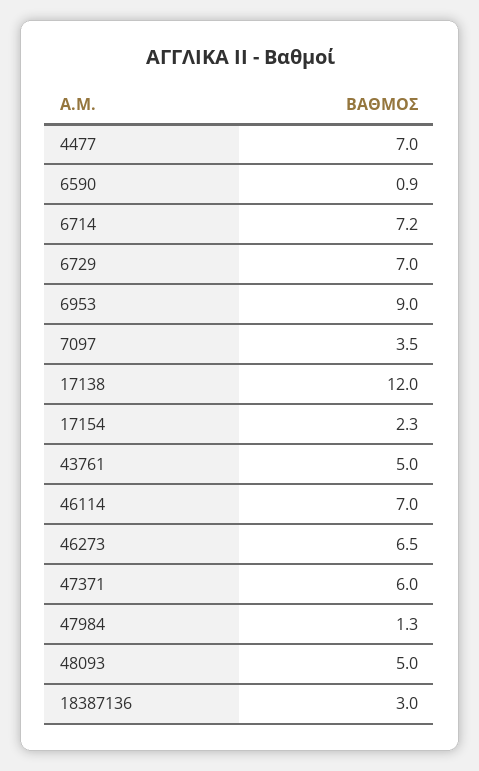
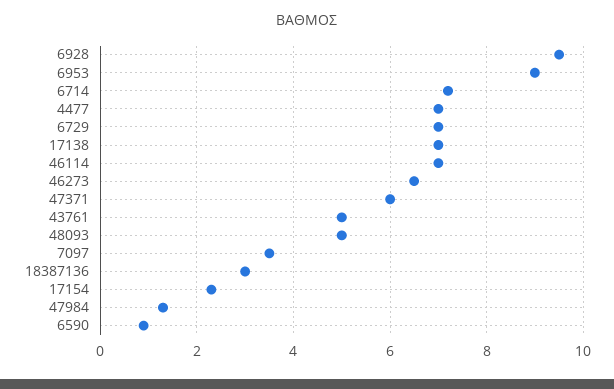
  {
    "4477": 7,
    "6590": 0.9,
    "6714": 7.2,
    "6729": 7,
    "6953": 9,
    "7097": 3.5,
-   "17138": 12,
+   "17138": 7,
    "17154": 2.3,
    "43761": 5,
    "46114": 7,
    "46273": 6.5,
    "47371": 6,
    "47984": 1.3,
    "48093": 5,
-   "18387136": 3
+   "18387136": 3,
+   "6928": 9.5
  }

